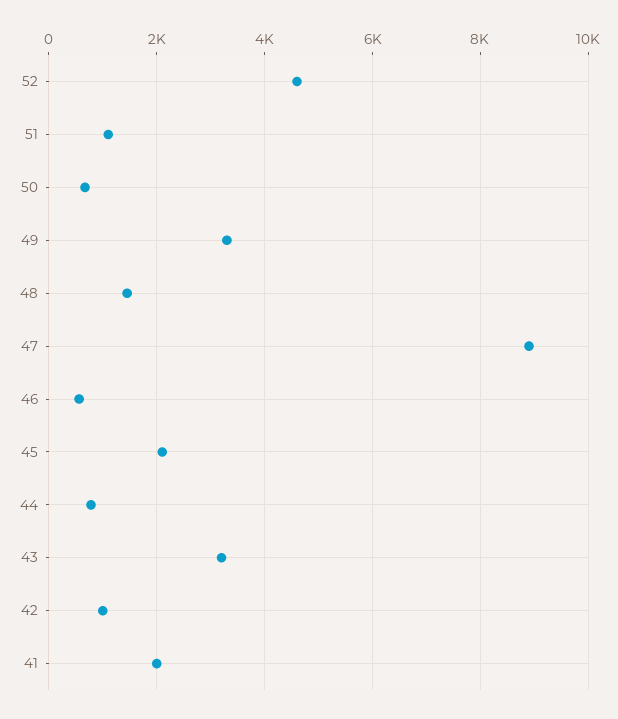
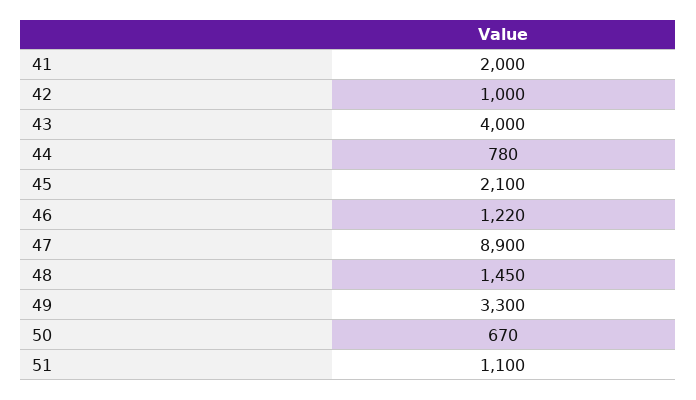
  {
-   "52": 4600,
    "51": 1100,
    "50": 670,
    "49": 3300,
    "48": 1450,
    "47": 8900,
-   "46": 600,
+   "46": 1220,
    "45": 2100,
    "44": 780,
-   "43": 3200,
+   "43": 4000,
    "42": 1000,
    "41": 2000
  }

